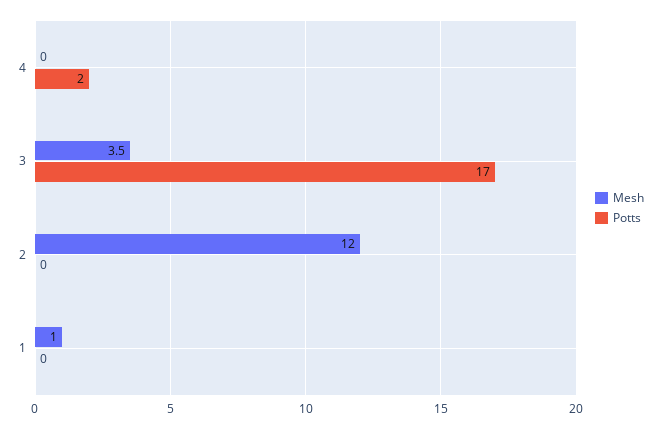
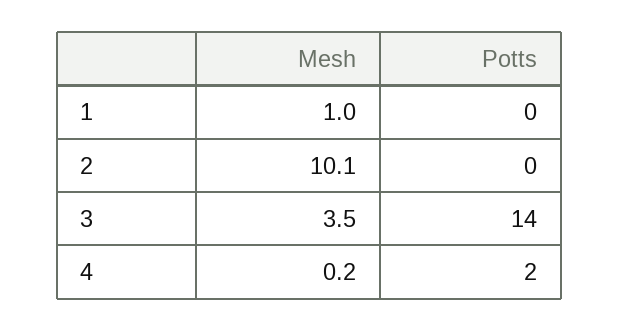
  {
    "Mesh": {
-     "4": 0,
+     "4": 0.2,
      "3": 3.5,
-     "2": 12,
+     "2": 10.1,
      "1": 1
    },
    "Potts": {
      "4": 2,
-     "3": 17,
+     "3": 14,
      "2": 0,
      "1": 0
    }
  }

